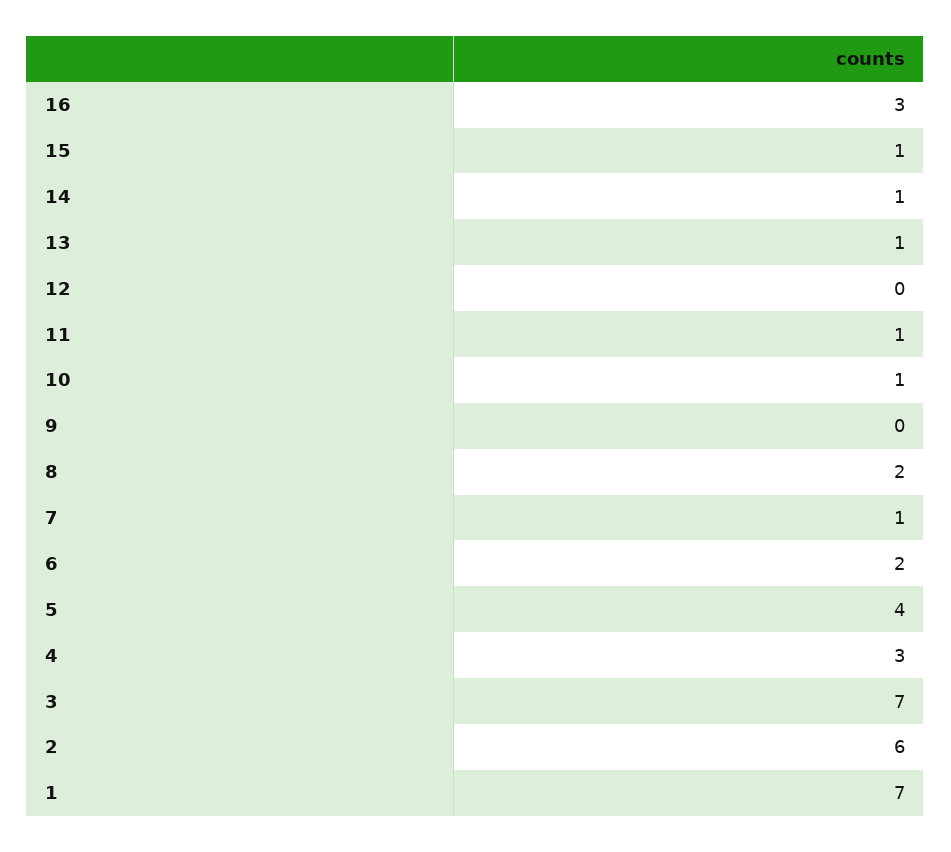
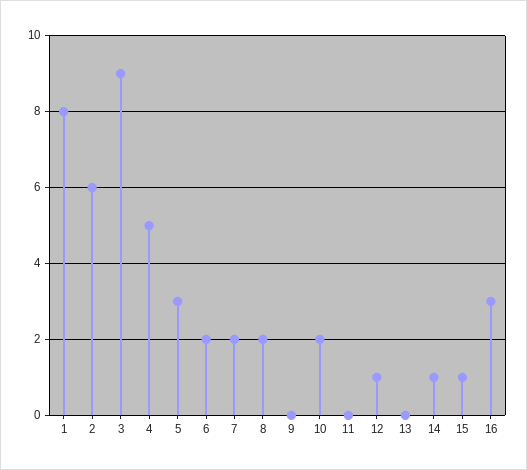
  {
    "16": 3,
    "15": 1,
    "14": 1,
-   "13": 1,
+   "13": 0,
-   "12": 0,
+   "12": 1,
-   "11": 1,
+   "11": 0,
-   "10": 1,
+   "10": 2,
    "9": 0,
    "8": 2,
-   "7": 1,
+   "7": 2,
    "6": 2,
-   "5": 4,
+   "5": 3,
-   "4": 3,
+   "4": 5,
-   "3": 7,
+   "3": 9,
    "2": 6,
-   "1": 7
+   "1": 8
  }

